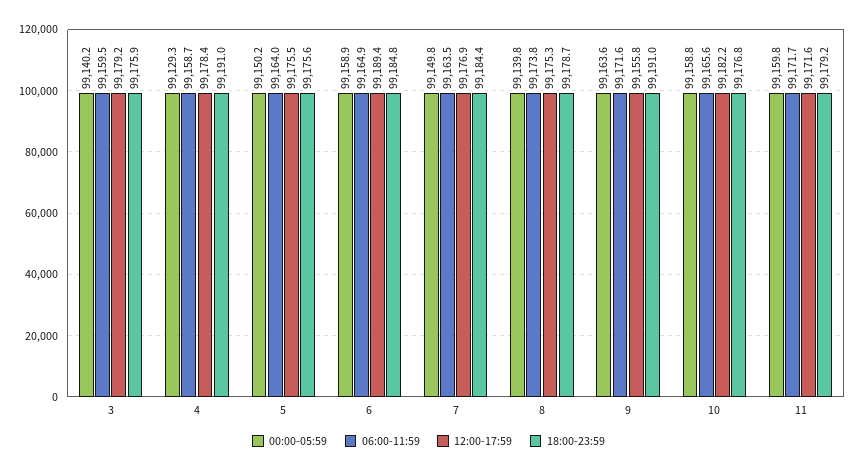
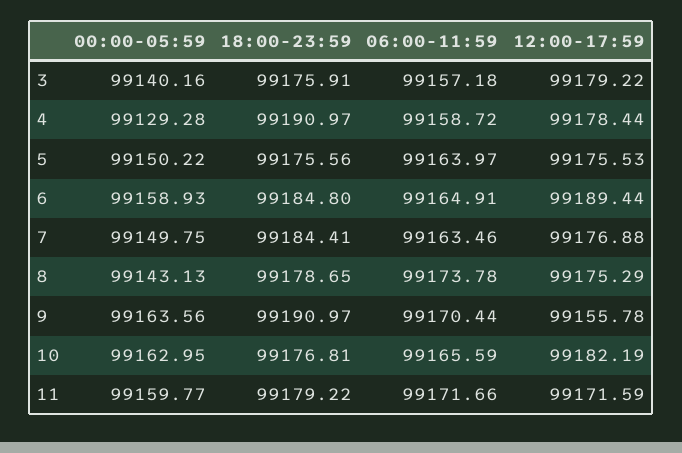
  {
    "00:00-05:59": {
      "3": 99140.16,
      "4": 99129.28,
      "5": 99150.22,
      "6": 99158.93,
      "7": 99149.75,
-     "8": 99139.8,
+     "8": 99143.13,
      "9": 99163.56,
-     "10": 99158.8,
+     "10": 99162.95,
      "11": 99159.77
    },
    "06:00-11:59": {
-     "3": 99159.5,
+     "3": 99157.18,
      "4": 99158.72,
      "5": 99163.97,
      "6": 99164.91,
      "7": 99163.46,
      "8": 99173.78,
-     "9": 99171.6,
+     "9": 99170.44,
      "10": 99165.59,
      "11": 99171.66
    },
    "12:00-17:59": {
      "3": 99179.22,
      "4": 99178.44,
      "5": 99175.53,
      "6": 99189.44,
      "7": 99176.88,
      "8": 99175.29,
      "9": 99155.78,
      "10": 99182.19,
      "11": 99171.59
    },
    "18:00-23:59": {
      "3": 99175.91,
      "4": 99190.97,
      "5": 99175.56,
      "6": 99184.8,
      "7": 99184.41,
      "8": 99178.65,
      "9": 99190.97,
      "10": 99176.81,
      "11": 99179.22
    }
  }

